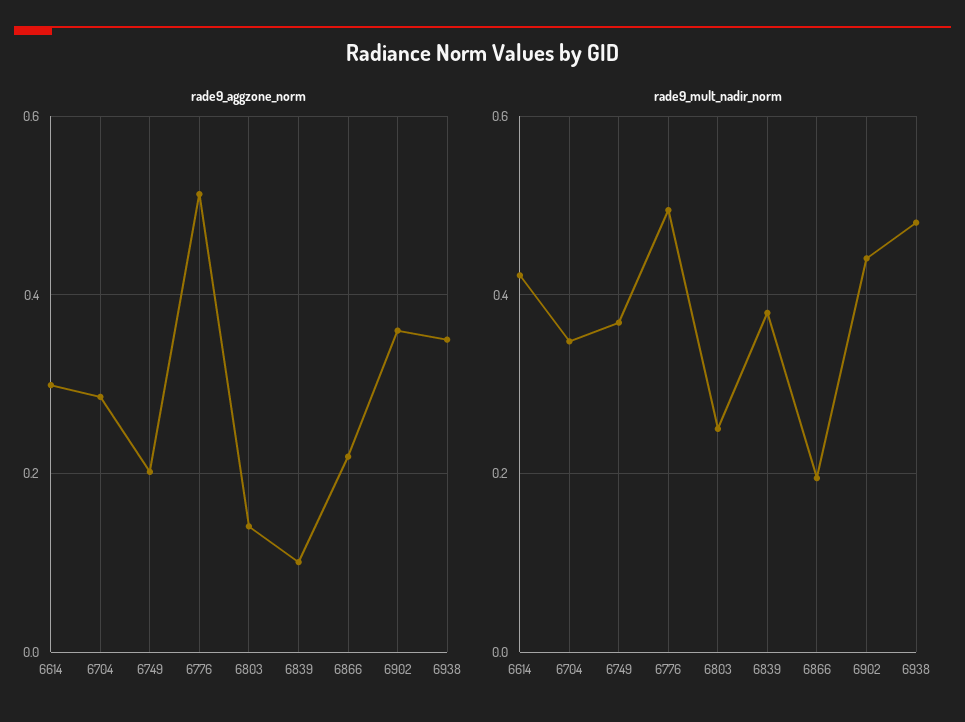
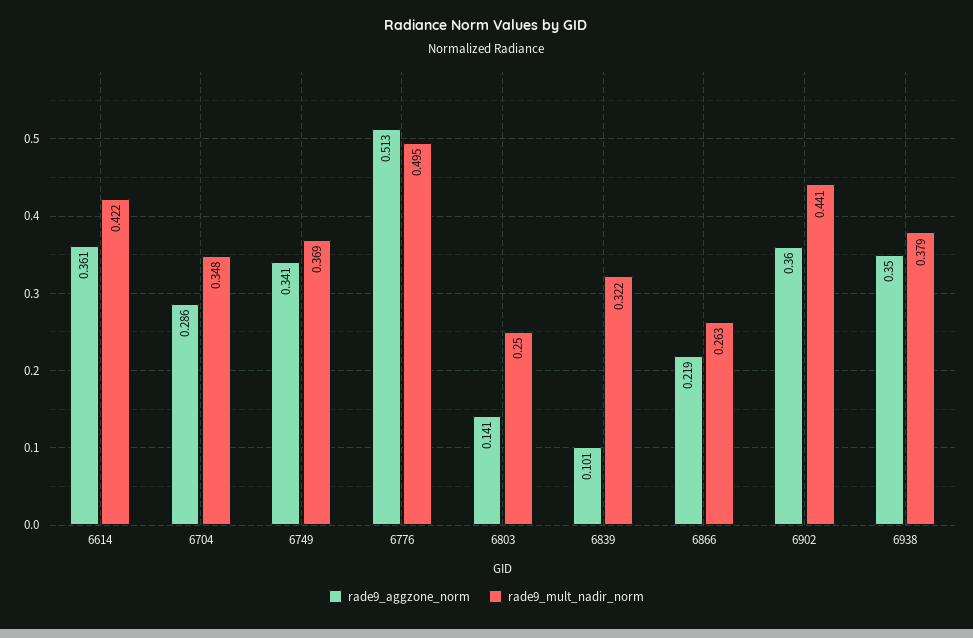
  {
    "rade9_aggzone_norm": {
-     "6614": 0.3,
+     "6614": 0.361,
      "6704": 0.286,
-     "6749": 0.2,
+     "6749": 0.341,
      "6776": 0.513,
      "6803": 0.141,
      "6839": 0.101,
      "6866": 0.219,
      "6902": 0.36,
      "6938": 0.35
    },
    "rade9_mult_nadir_norm": {
      "6614": 0.422,
      "6704": 0.348,
      "6749": 0.369,
      "6776": 0.495,
      "6803": 0.25,
-     "6839": 0.38,
+     "6839": 0.322,
-     "6866": 0.2,
+     "6866": 0.263,
      "6902": 0.441,
-     "6938": 0.48
+     "6938": 0.379
    }
  }

